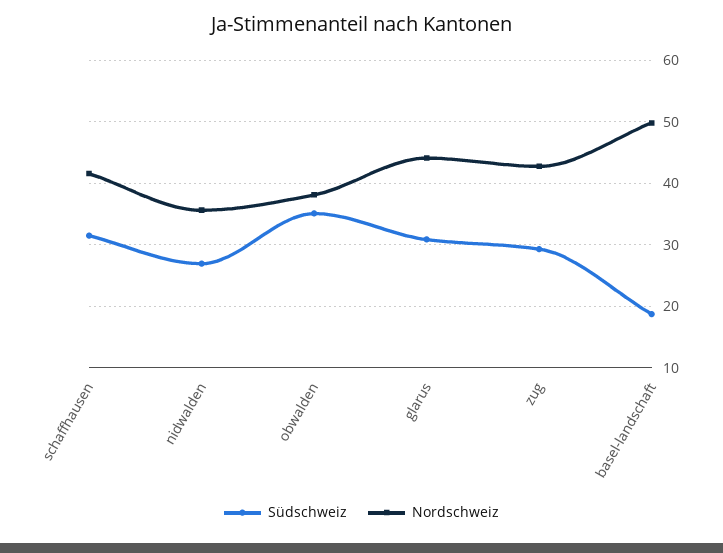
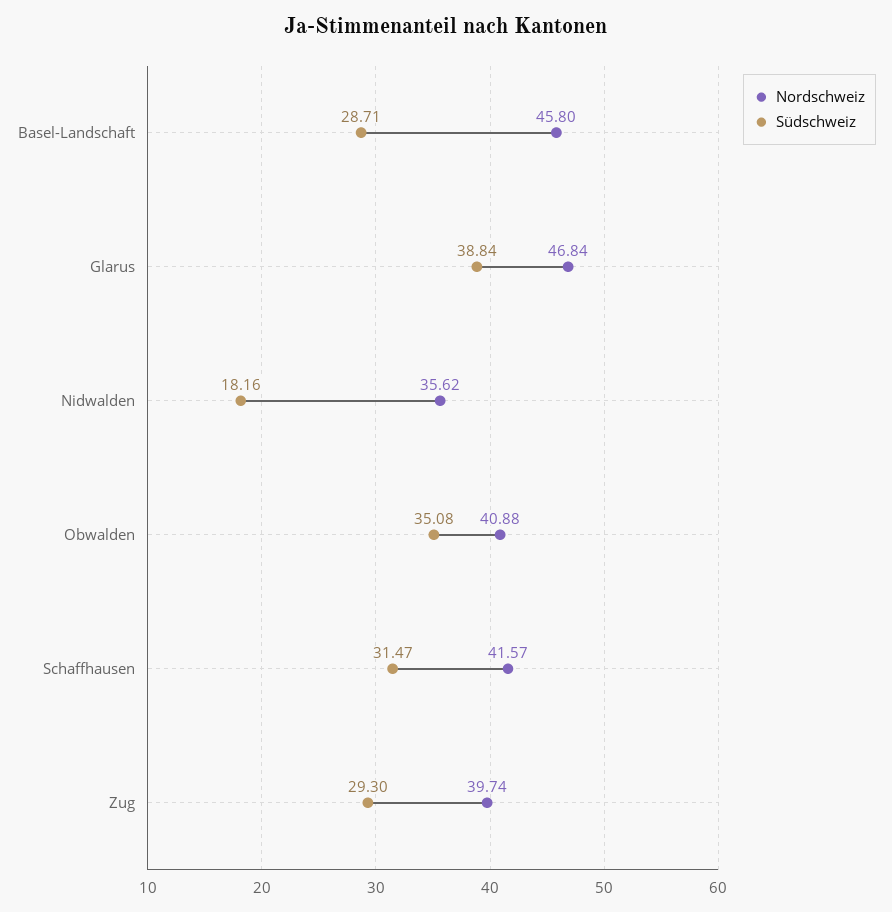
  {
    "Südschweiz": {
      "schaffhausen": 31.47,
-     "nidwalden": 27,
+     "nidwalden": 18.16,
      "obwalden": 35.08,
-     "glarus": 31,
+     "glarus": 38.84,
      "zug": 29.3,
-     "basel-landschaft": 19
+     "basel-landschaft": 28.71
    },
    "Nordschweiz": {
      "schaffhausen": 41.57,
      "nidwalden": 35.62,
-     "obwalden": 38,
+     "obwalden": 40.88,
-     "glarus": 44,
+     "glarus": 46.84,
-     "zug": 43,
+     "zug": 39.74,
-     "basel-landschaft": 50
+     "basel-landschaft": 45.8
    }
  }

